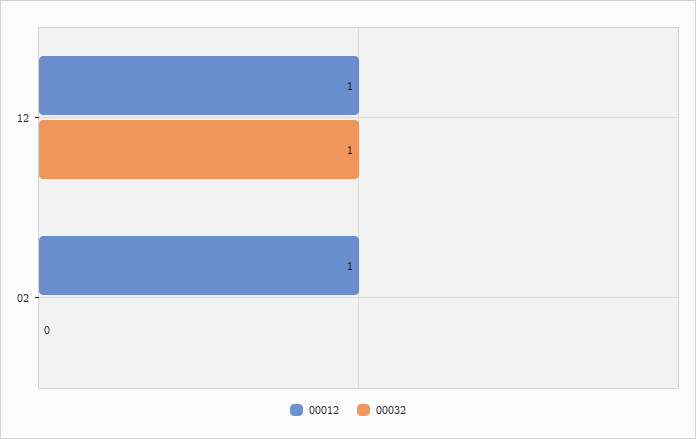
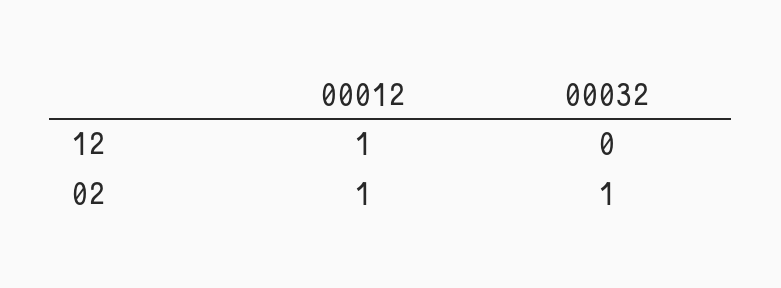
  {
    "00012": {
      "12": 1,
      "02": 1
    },
    "00032": {
-     "12": 1,
+     "12": 0,
-     "02": 0
+     "02": 1
    }
  }

